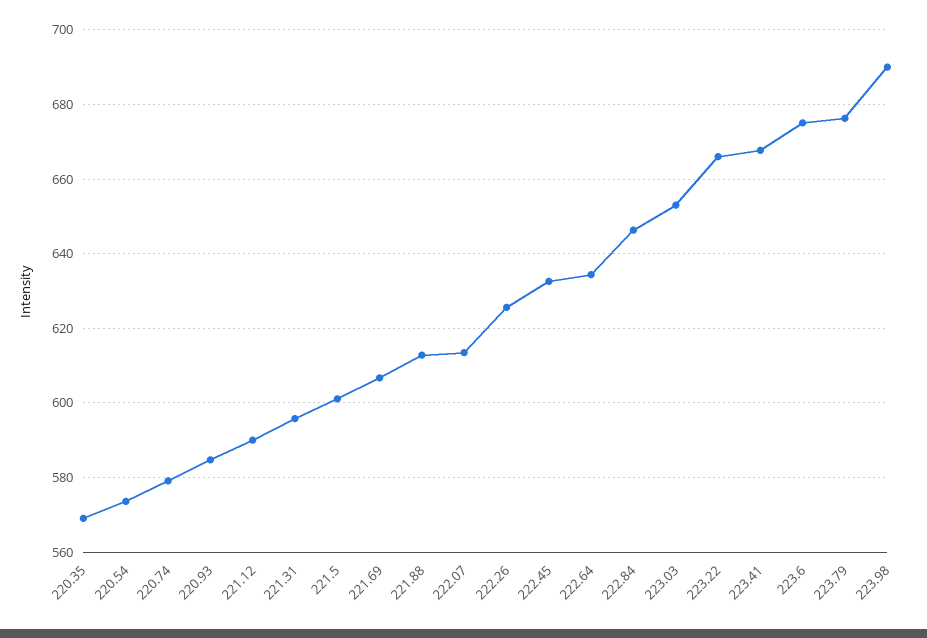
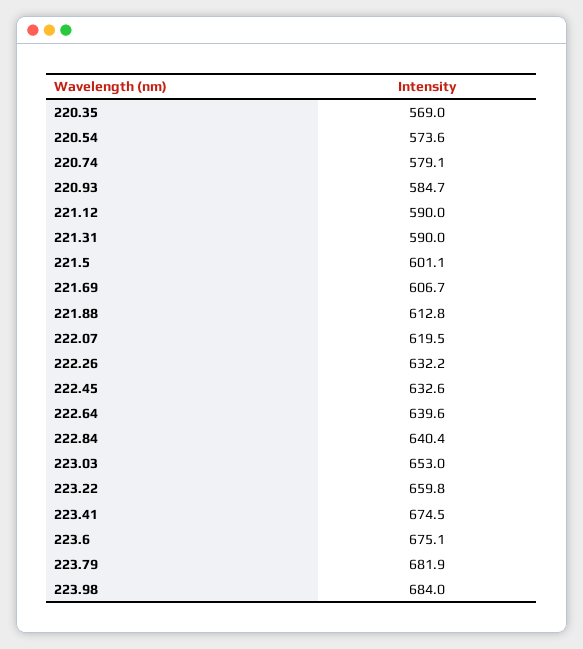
  {
    "220.35": 569,
    "220.54": 573.6,
    "220.74": 579.1,
    "220.93": 584.7,
    "221.12": 590,
-   "221.31": 596,
+   "221.31": 590,
    "221.5": 601.1,
    "221.69": 606.7,
    "221.88": 612.8,
-   "222.07": 614,
+   "222.07": 619.5,
-   "222.26": 626,
+   "222.26": 632.2,
    "222.45": 632.6,
-   "222.64": 634,
+   "222.64": 639.6,
-   "222.84": 646,
+   "222.84": 640.4,
    "223.03": 653,
-   "223.22": 666,
+   "223.22": 659.8,
-   "223.41": 668,
+   "223.41": 674.5,
    "223.6": 675.1,
-   "223.79": 676,
+   "223.79": 681.9,
-   "223.98": 690
+   "223.98": 684
  }

